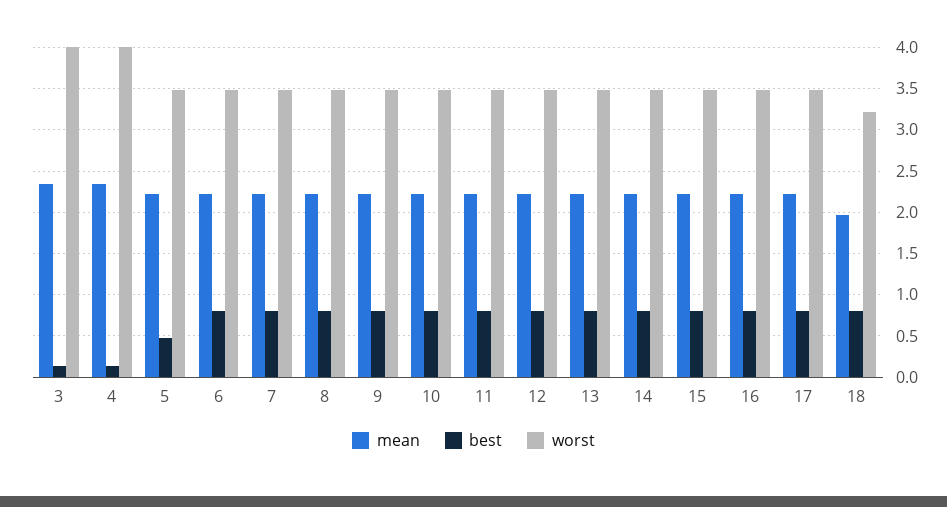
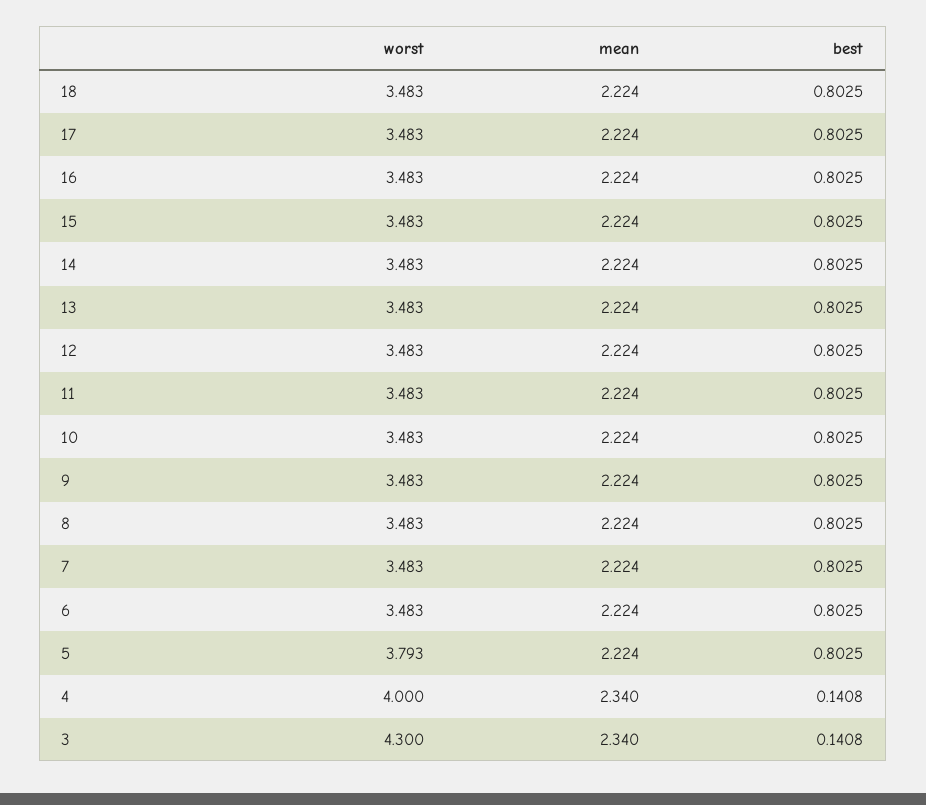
  {
    "mean": {
      "3": 2.34,
      "4": 2.34,
      "5": 2.224,
      "6": 2.224,
      "7": 2.224,
      "8": 2.224,
      "9": 2.224,
      "10": 2.224,
      "11": 2.224,
      "12": 2.224,
      "13": 2.224,
      "14": 2.224,
      "15": 2.224,
      "16": 2.224,
      "17": 2.224,
-     "18": 2
+     "18": 2.224
    },
    "best": {
      "3": 0.1408,
      "4": 0.1408,
-     "5": 0.5,
+     "5": 0.8025,
      "6": 0.8025,
      "7": 0.8025,
      "8": 0.8025,
      "9": 0.8025,
      "10": 0.8025,
      "11": 0.8025,
      "12": 0.8025,
      "13": 0.8025,
      "14": 0.8025,
      "15": 0.8025,
      "16": 0.8025,
      "17": 0.8025,
      "18": 0.8025
    },
    "worst": {
-     "3": 4,
+     "3": 4.3,
      "4": 4,
-     "5": 3.5,
+     "5": 3.793,
      "6": 3.483,
      "7": 3.483,
      "8": 3.483,
      "9": 3.483,
      "10": 3.483,
      "11": 3.483,
      "12": 3.483,
      "13": 3.483,
      "14": 3.483,
      "15": 3.483,
      "16": 3.483,
      "17": 3.483,
-     "18": 3.2
+     "18": 3.483
    }
  }

